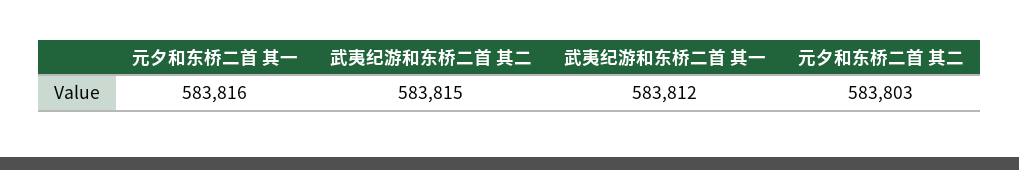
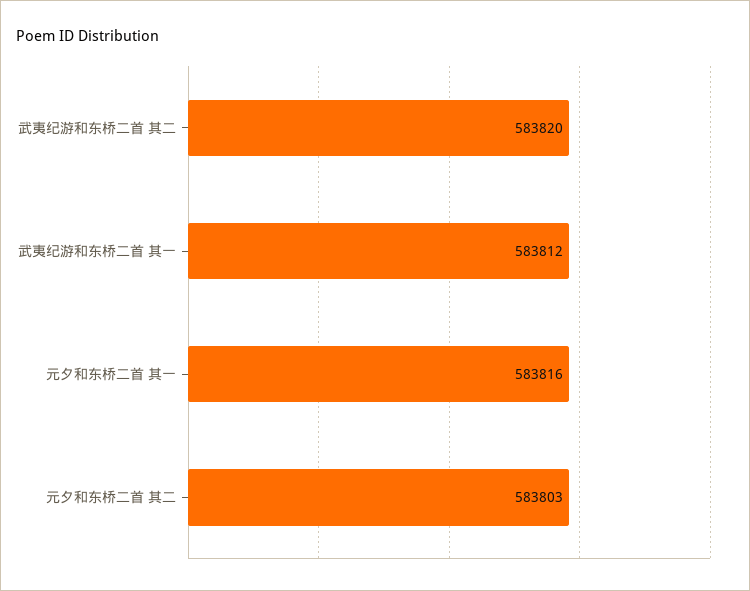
  {
    "元夕和东桥二首 其一": 583816,
-   "武夷纪游和东桥二首 其二": 583815,
+   "武夷纪游和东桥二首 其二": 583820,
    "武夷纪游和东桥二首 其一": 583812,
    "元夕和东桥二首 其二": 583803
  }

